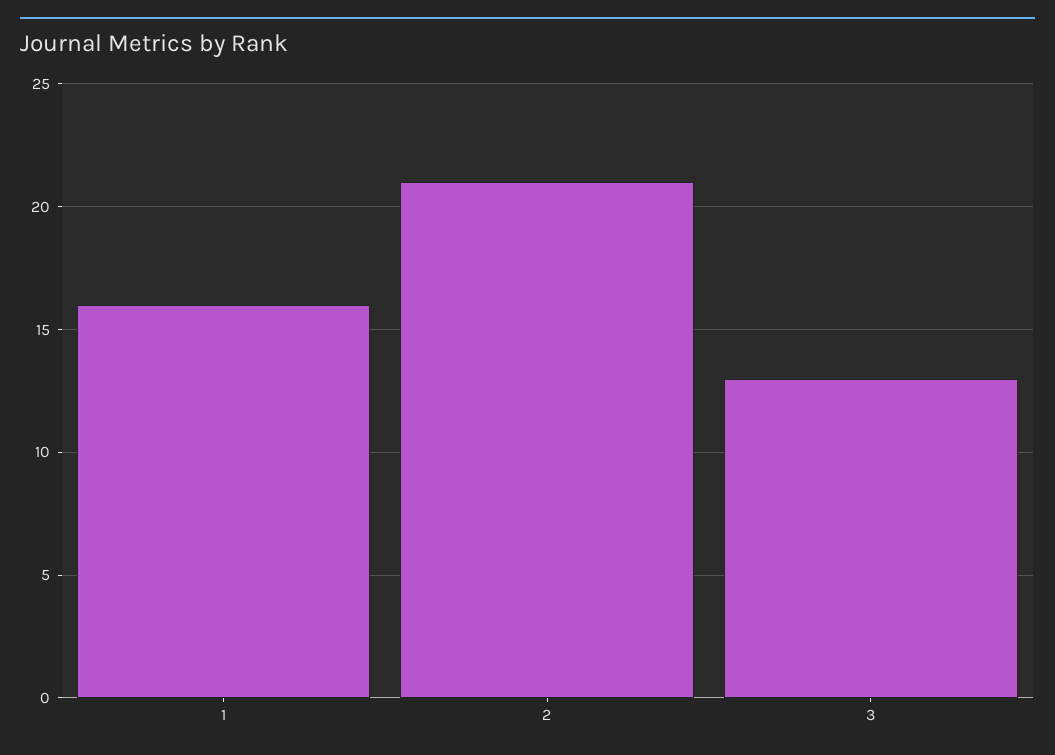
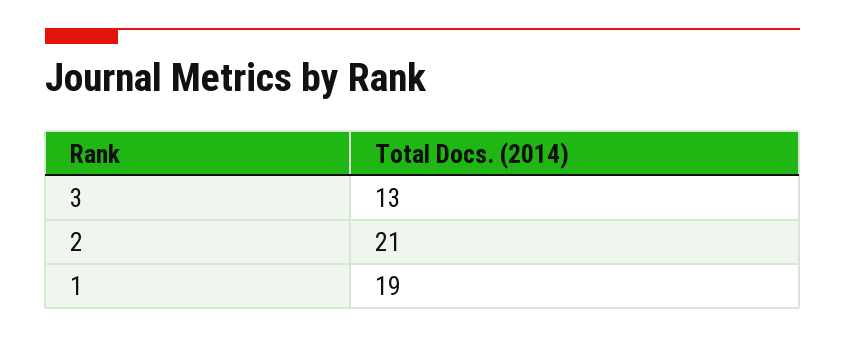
  {
-   "1": 16,
+   "1": 19,
    "2": 21,
    "3": 13
  }

